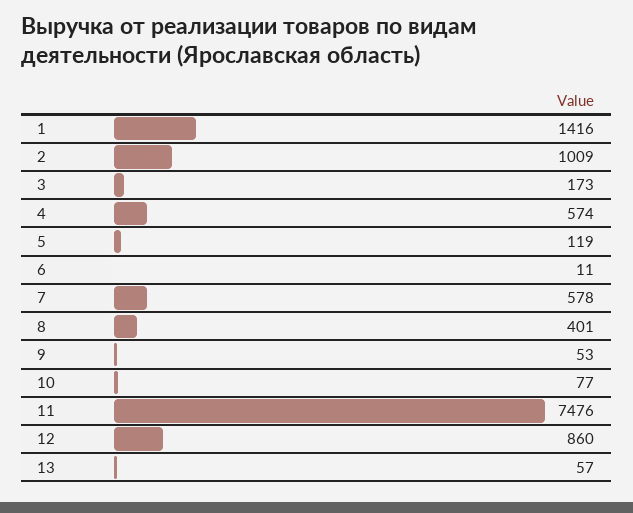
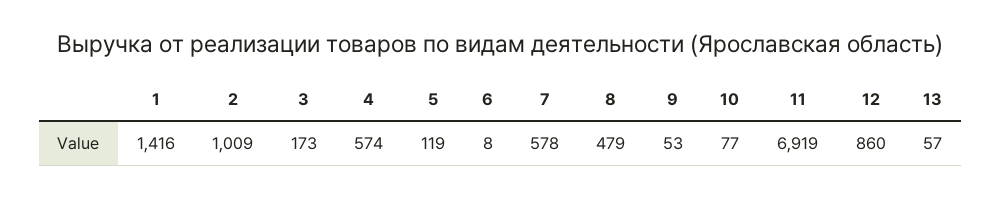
  {
    "1": 1416,
    "2": 1009,
    "3": 173,
    "4": 574,
    "5": 119,
-   "6": 11,
+   "6": 8,
    "7": 578,
-   "8": 401,
+   "8": 479,
    "9": 53,
    "10": 77,
-   "11": 7476,
+   "11": 6919,
    "12": 860,
    "13": 57
  }

